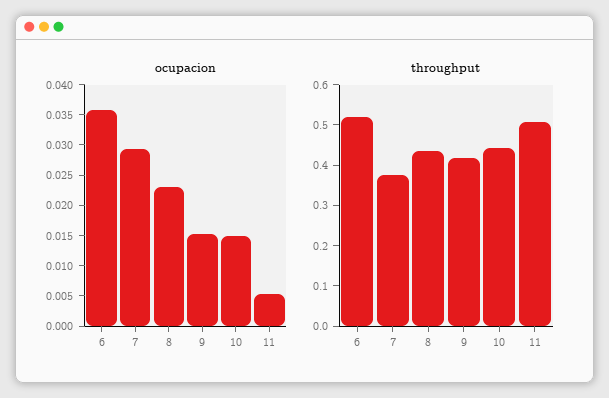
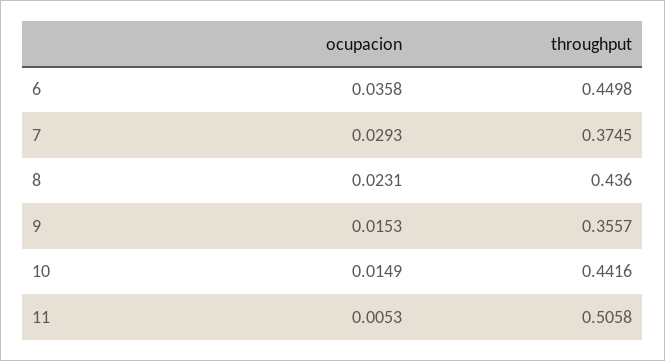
  {
    "ocupacion": {
      "6": 0.0358,
      "7": 0.0293,
      "8": 0.0231,
      "9": 0.0153,
      "10": 0.0149,
      "11": 0.0053
    },
    "throughput": {
-     "6": 0.52,
+     "6": 0.4498,
      "7": 0.3745,
      "8": 0.436,
-     "9": 0.42,
+     "9": 0.3557,
      "10": 0.4416,
      "11": 0.5058
    }
  }

